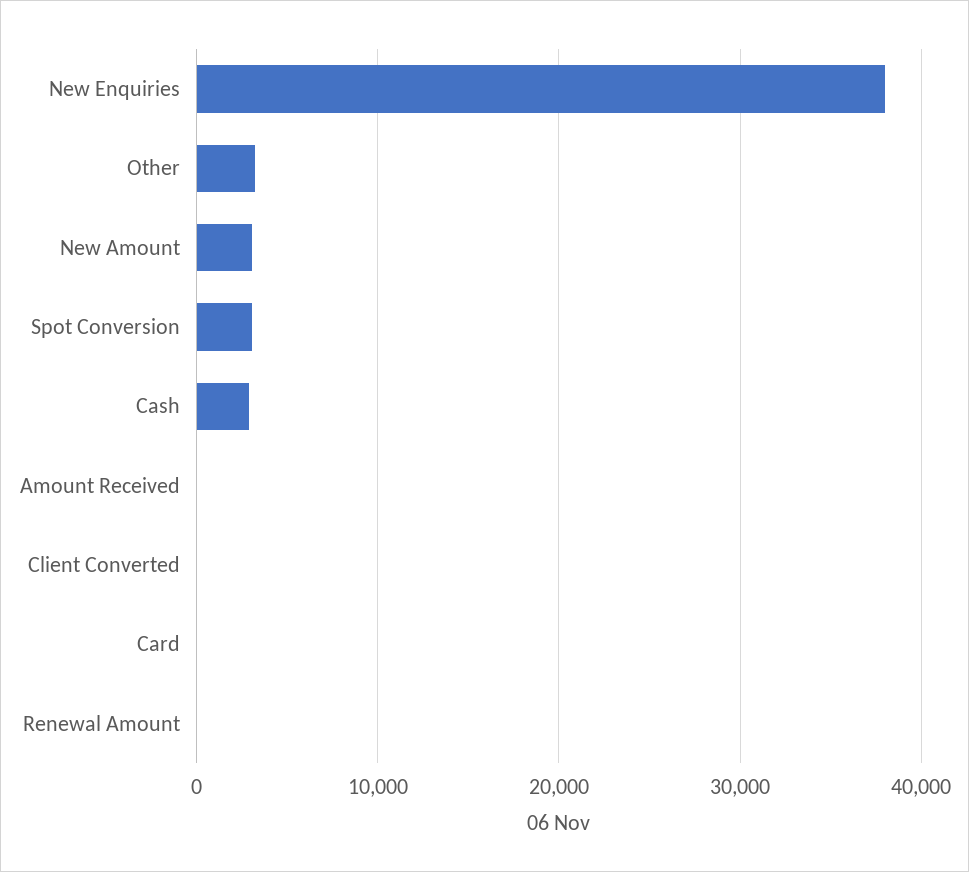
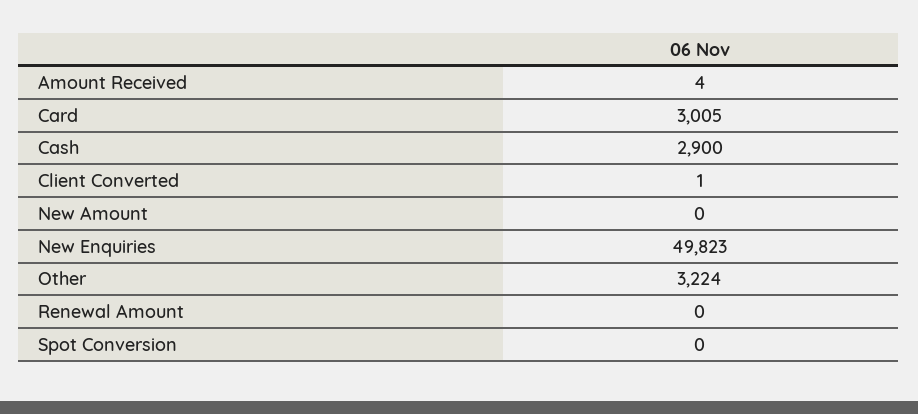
  {
-   "New Enquiries": 38000,
+   "New Enquiries": 49823,
    "Other": 3224,
-   "New Amount": 3000,
+   "New Amount": 0,
-   "Spot Conversion": 3000,
+   "Spot Conversion": 0,
    "Cash": 2900,
    "Amount Received": 4,
    "Client Converted": 1,
-   "Card": 0,
+   "Card": 3005,
    "Renewal Amount": 0
  }

